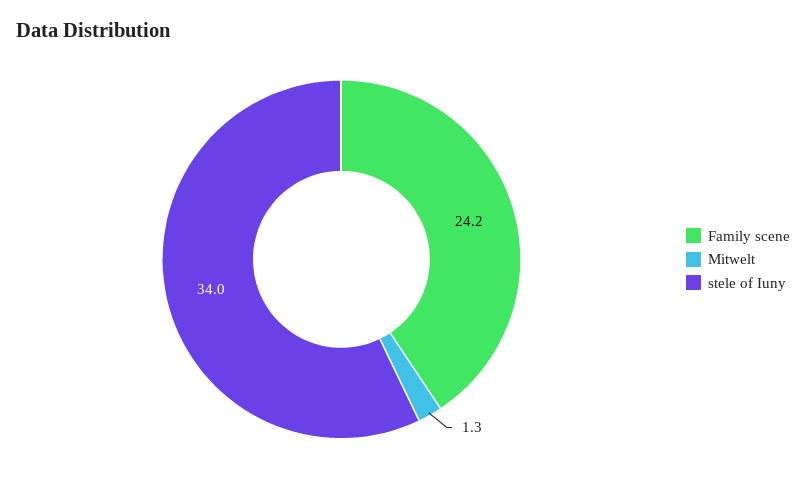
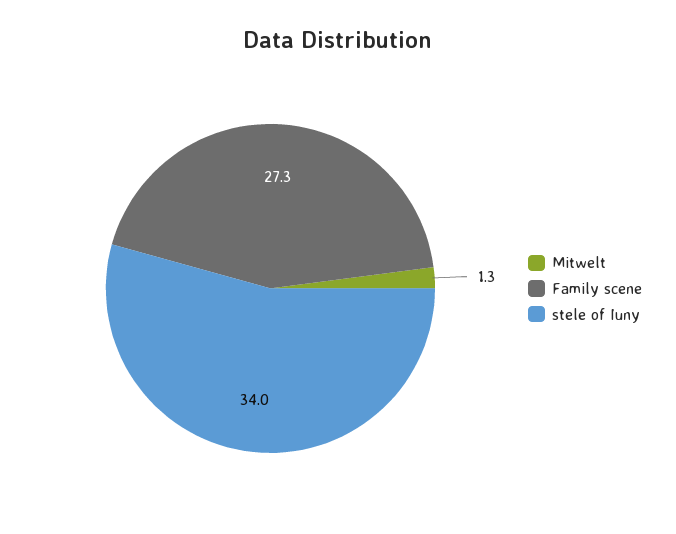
  {
-   "Family scene": 24.2,
+   "Family scene": 27.3,
    "Mitwelt": 1.3,
    "stele of Iuny": 34
  }

